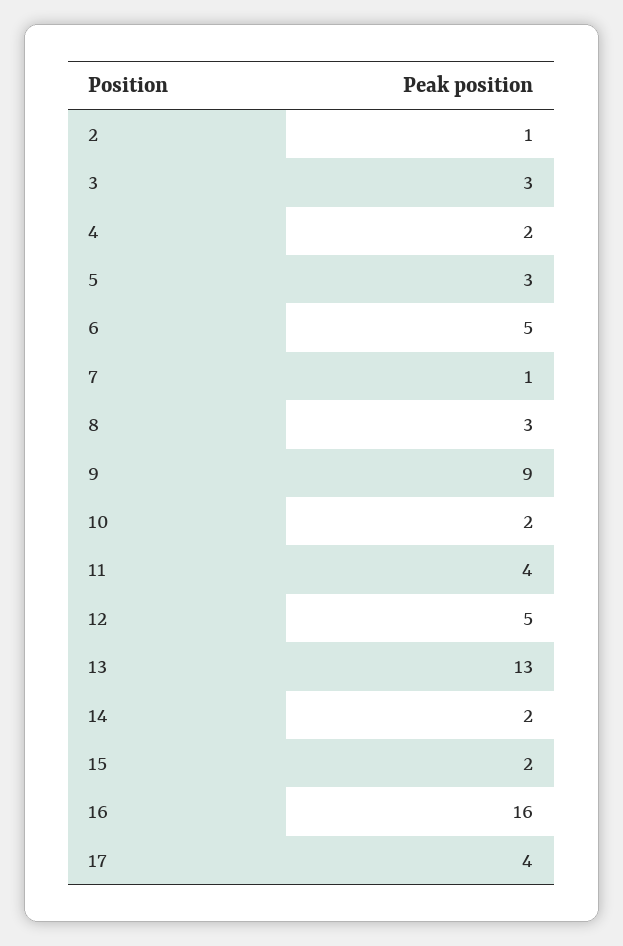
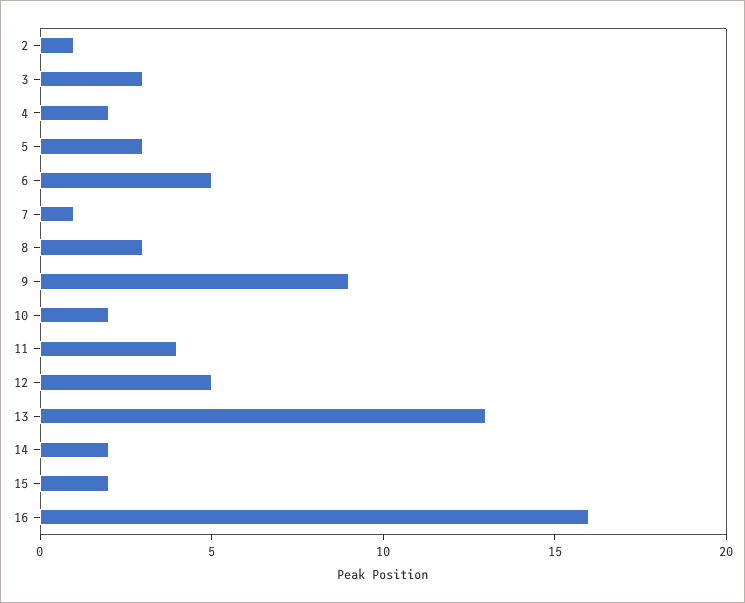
  {
    "2": 1,
    "3": 3,
    "4": 2,
    "5": 3,
    "6": 5,
    "7": 1,
    "8": 3,
    "9": 9,
    "10": 2,
    "11": 4,
    "12": 5,
    "13": 13,
    "14": 2,
    "15": 2,
-   "16": 16,
+   "16": 16
-   "17": 4
  }

